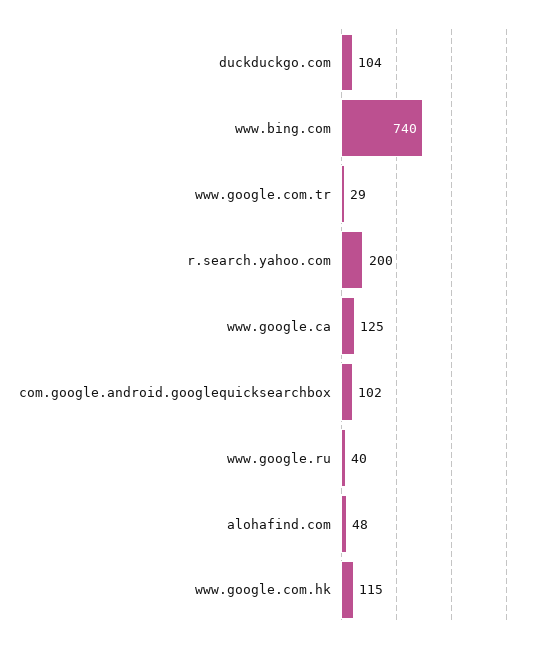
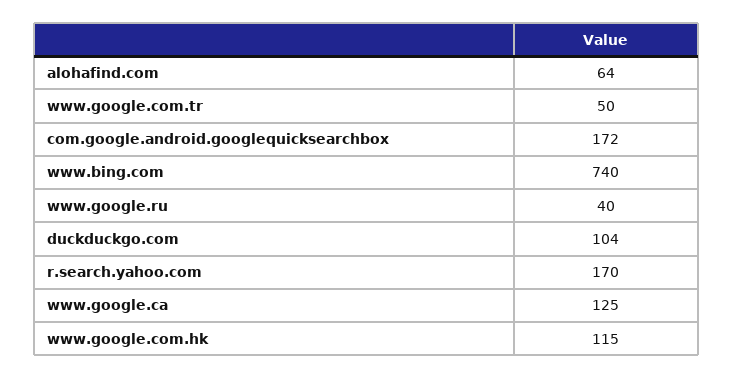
  {
    "duckduckgo.com": 104,
    "www.bing.com": 740,
-   "www.google.com.tr": 29,
+   "www.google.com.tr": 50,
-   "r.search.yahoo.com": 200,
+   "r.search.yahoo.com": 170,
    "www.google.ca": 125,
-   "com.google.android.googlequicksearchbox": 102,
+   "com.google.android.googlequicksearchbox": 172,
    "www.google.ru": 40,
-   "alohafind.com": 48,
+   "alohafind.com": 64,
    "www.google.com.hk": 115
  }

